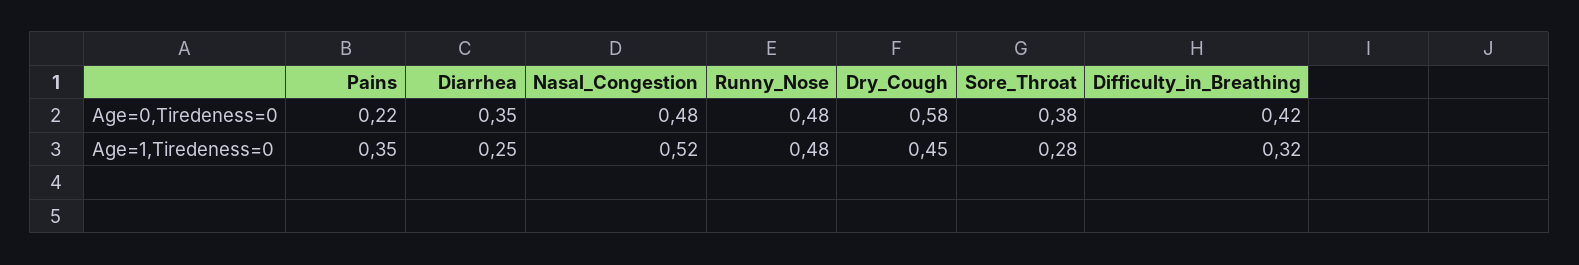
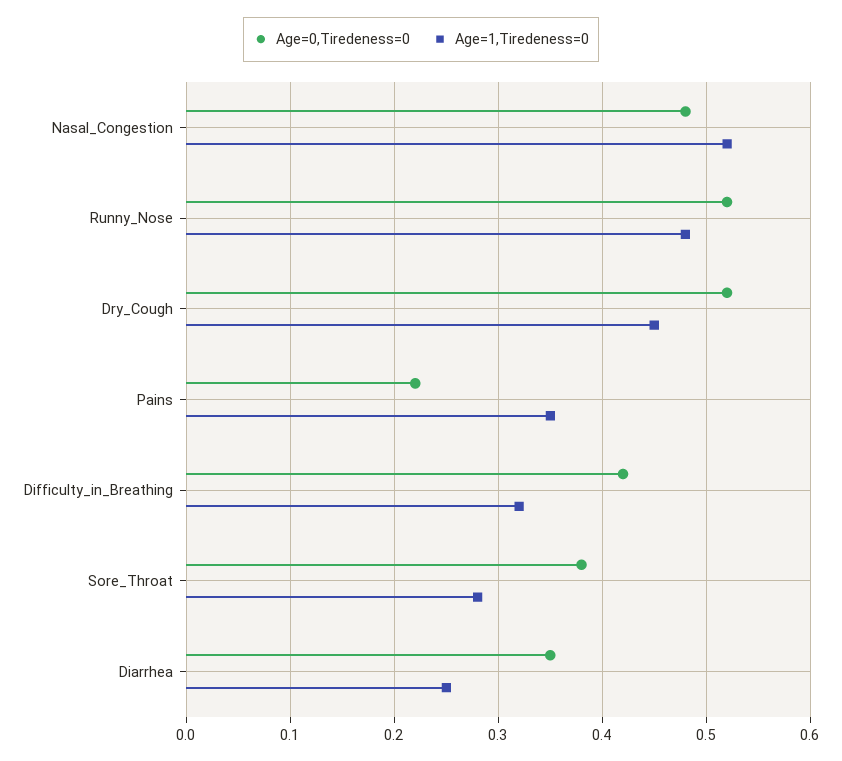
  {
    "Age=0,Tiredeness=0": {
      "Pains": 0.22,
      "Diarrhea": 0.35,
      "Nasal_Congestion": 0.48,
-     "Runny_Nose": 0.48,
+     "Runny_Nose": 0.52,
-     "Dry_Cough": 0.58,
+     "Dry_Cough": 0.52,
      "Sore_Throat": 0.38,
      "Difficulty_in_Breathing": 0.42
    },
    "Age=1,Tiredeness=0": {
      "Pains": 0.35,
      "Diarrhea": 0.25,
      "Nasal_Congestion": 0.52,
      "Runny_Nose": 0.48,
      "Dry_Cough": 0.45,
      "Sore_Throat": 0.28,
      "Difficulty_in_Breathing": 0.32
    }
  }

